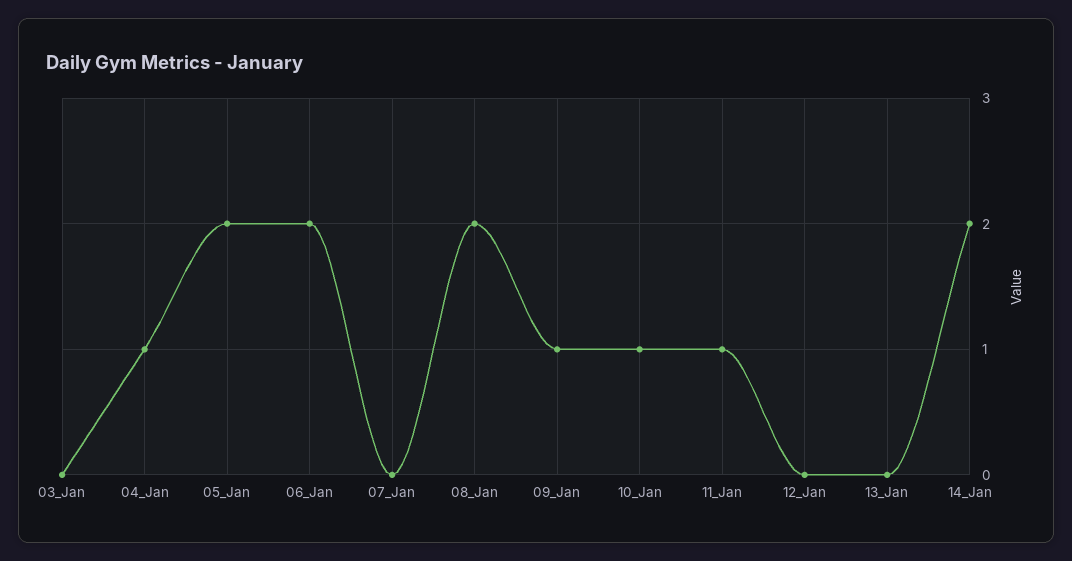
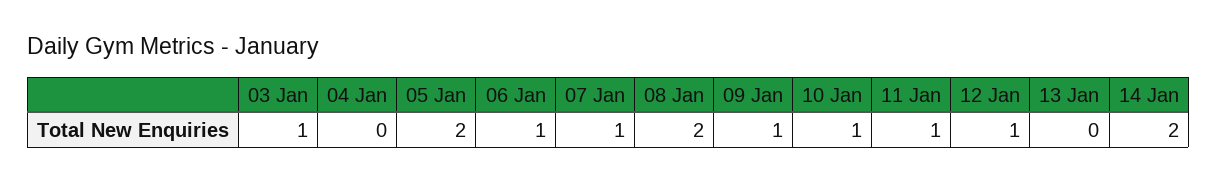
  {
-   "03_Jan": 0,
+   "03_Jan": 1,
-   "04_Jan": 1,
+   "04_Jan": 0,
    "05_Jan": 2,
-   "06_Jan": 2,
+   "06_Jan": 1,
-   "07_Jan": 0,
+   "07_Jan": 1,
    "08_Jan": 2,
    "09_Jan": 1,
    "10_Jan": 1,
    "11_Jan": 1,
-   "12_Jan": 0,
+   "12_Jan": 1,
    "13_Jan": 0,
    "14_Jan": 2
  }

